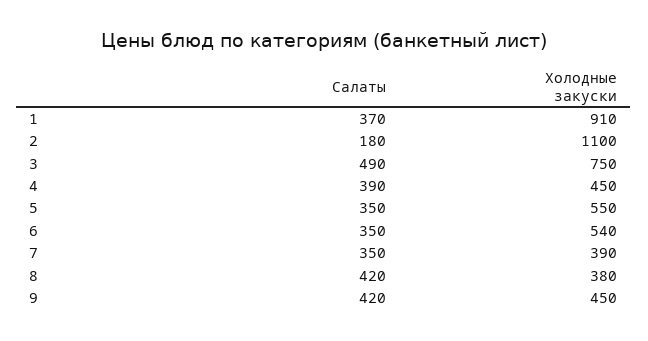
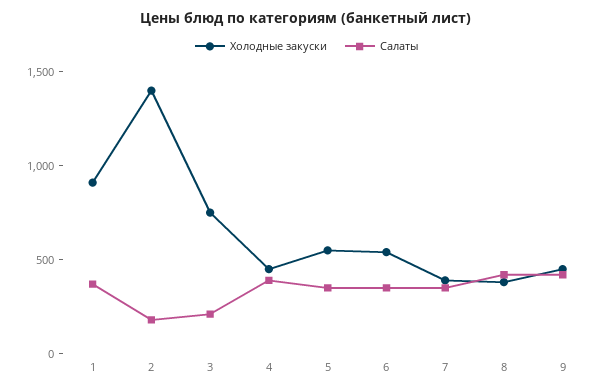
  {
    "Салаты": {
      "1": 370,
      "2": 180,
-     "3": 490,
+     "3": 200,
      "4": 390,
      "5": 350,
      "6": 350,
      "7": 350,
      "8": 420,
      "9": 420
    },
    "Холодные закуски": {
      "1": 910,
-     "2": 1100,
+     "2": 1400,
      "3": 750,
      "4": 450,
      "5": 550,
      "6": 540,
      "7": 390,
      "8": 380,
      "9": 450
    }
  }

